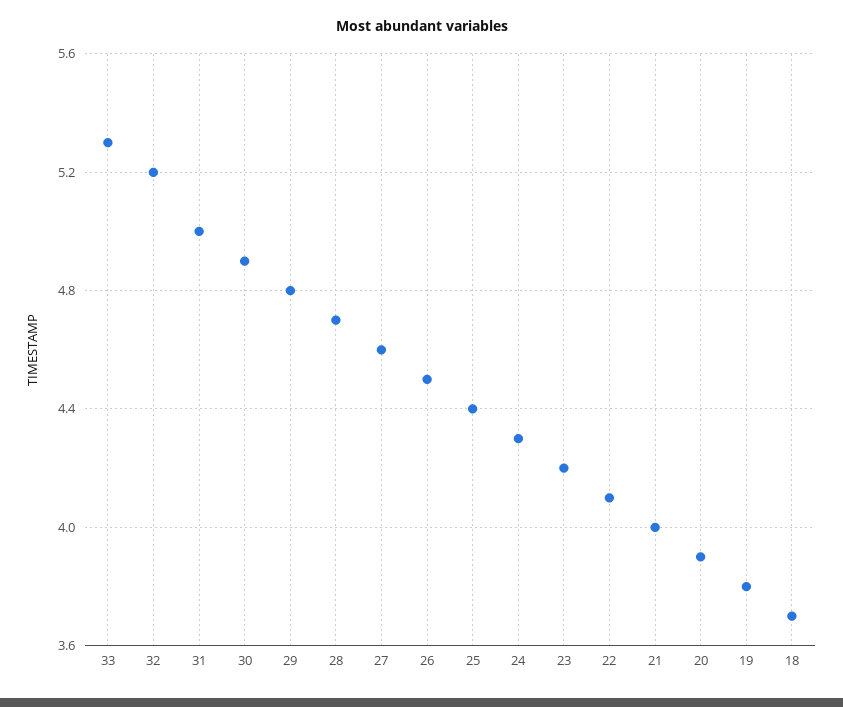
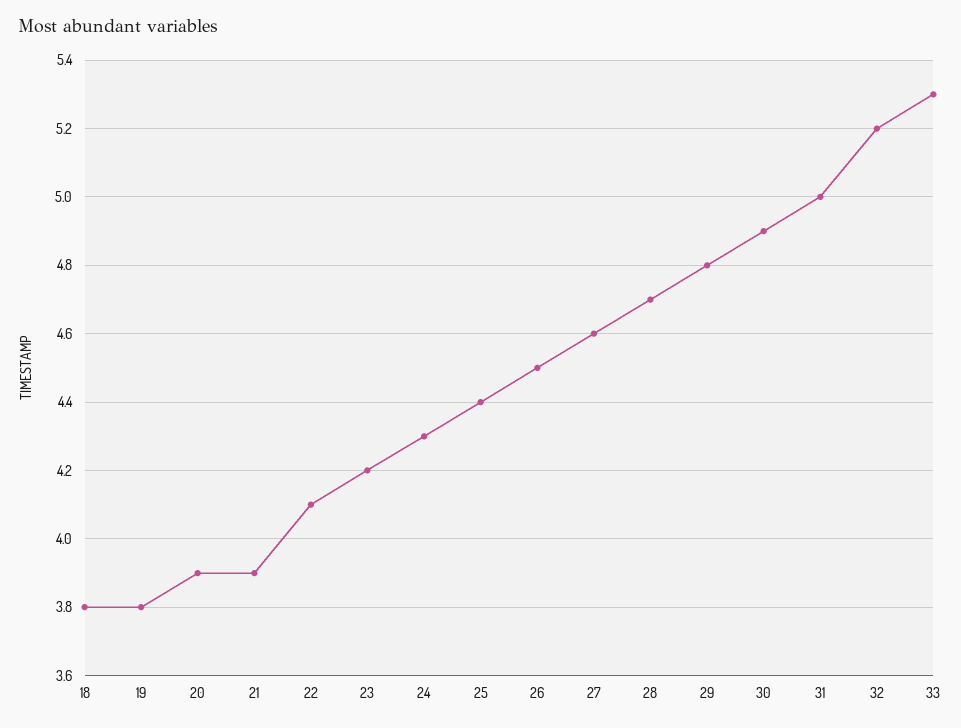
  {
    "33": 5.3,
    "32": 5.2,
    "31": 5,
    "30": 4.9,
    "29": 4.8,
    "28": 4.7,
    "27": 4.6,
    "26": 4.5,
    "25": 4.4,
    "24": 4.3,
    "23": 4.2,
    "22": 4.1,
-   "21": 4,
+   "21": 3.9,
    "20": 3.9,
    "19": 3.8,
-   "18": 3.7
+   "18": 3.8
  }

